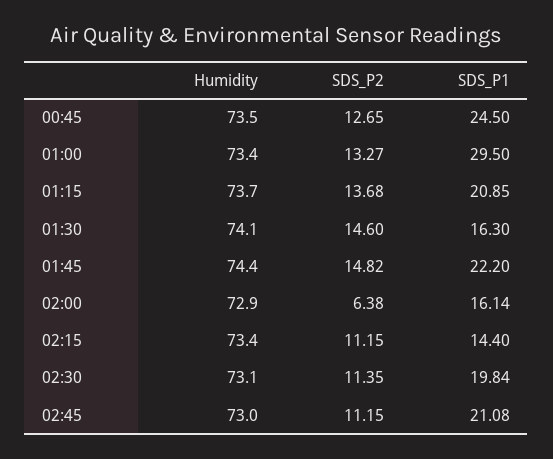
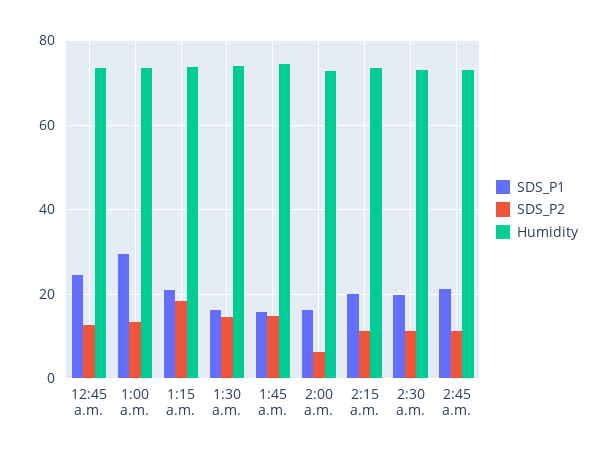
  {
    "Humidity": {
      "00:45": 73.5,
      "01:00": 73.4,
      "01:15": 73.7,
      "01:30": 74.1,
      "01:45": 74.4,
      "02:00": 72.9,
      "02:15": 73.4,
      "02:30": 73.1,
      "02:45": 73
    },
    "SDS_P2": {
      "00:45": 12.65,
      "01:00": 13.27,
-     "01:15": 13.68,
+     "01:15": 18,
      "01:30": 14.6,
      "01:45": 14.82,
      "02:00": 6.38,
      "02:15": 11.15,
      "02:30": 11.35,
      "02:45": 11.15
    },
    "SDS_P1": {
      "00:45": 24.5,
      "01:00": 29.5,
      "01:15": 20.85,
      "01:30": 16.3,
-     "01:45": 22.2,
+     "01:45": 16,
      "02:00": 16.14,
-     "02:15": 14.4,
+     "02:15": 20,
      "02:30": 19.84,
      "02:45": 21.08
    }
  }

